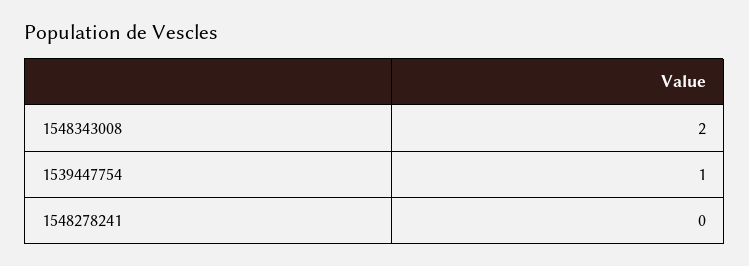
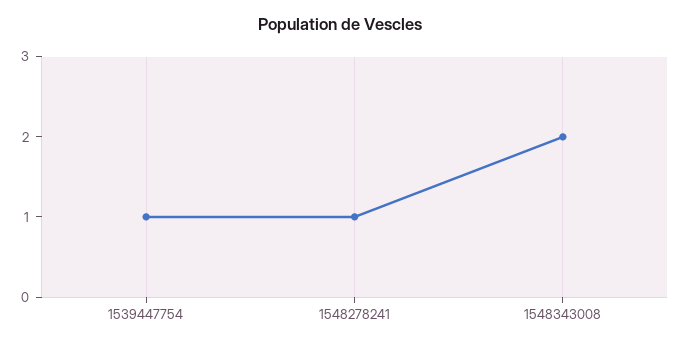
  {
    "1548343008": 2,
    "1539447754": 1,
-   "1548278241": 0
+   "1548278241": 1
  }

